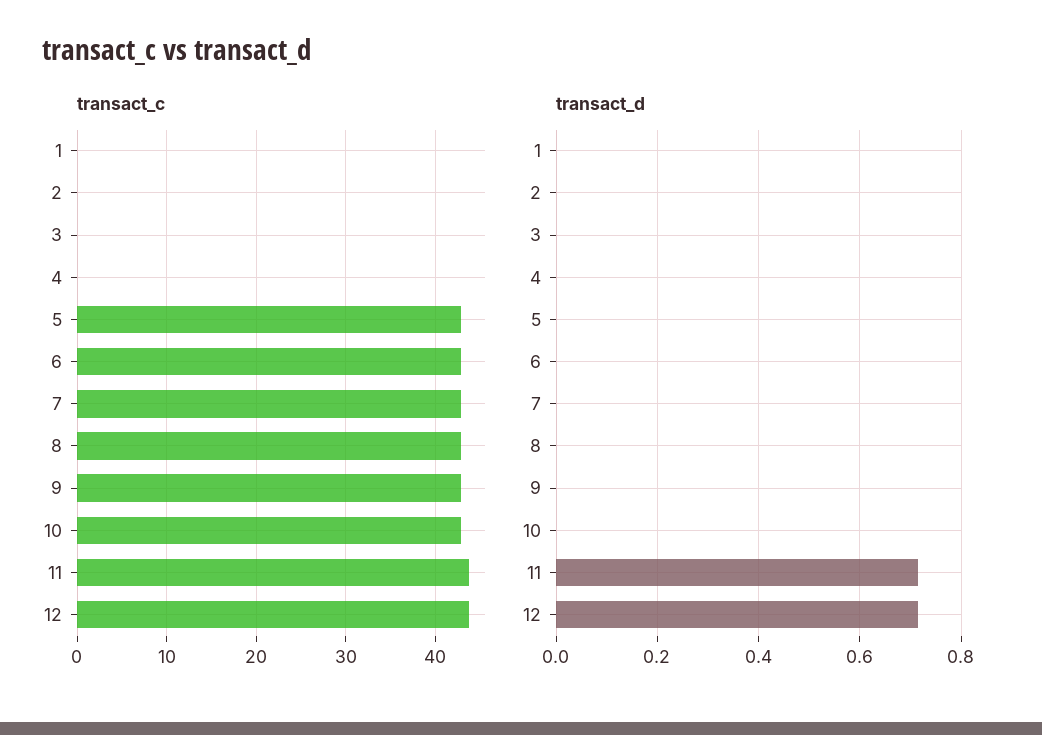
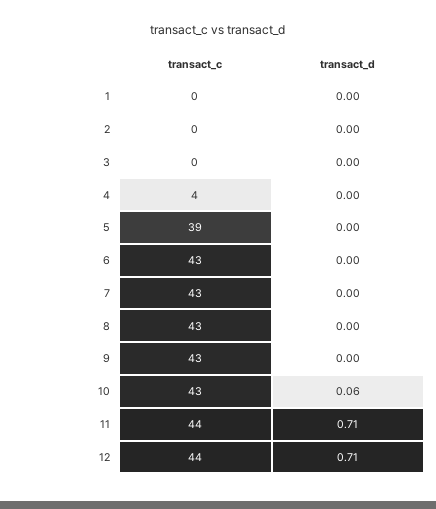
  {
    "transact_c": {
      "1": 0,
      "2": 0,
      "3": 0,
-     "4": 0,
+     "4": 4,
-     "5": 43,
+     "5": 39,
      "6": 43,
      "7": 43,
      "8": 43,
      "9": 43,
      "10": 43,
      "11": 44,
      "12": 44
    },
    "transact_d": {
      "1": 0,
      "2": 0,
      "3": 0,
      "4": 0,
      "5": 0,
      "6": 0,
      "7": 0,
      "8": 0,
      "9": 0,
-     "10": 0,
+     "10": 0.06,
      "11": 0.71,
      "12": 0.71
    }
  }

